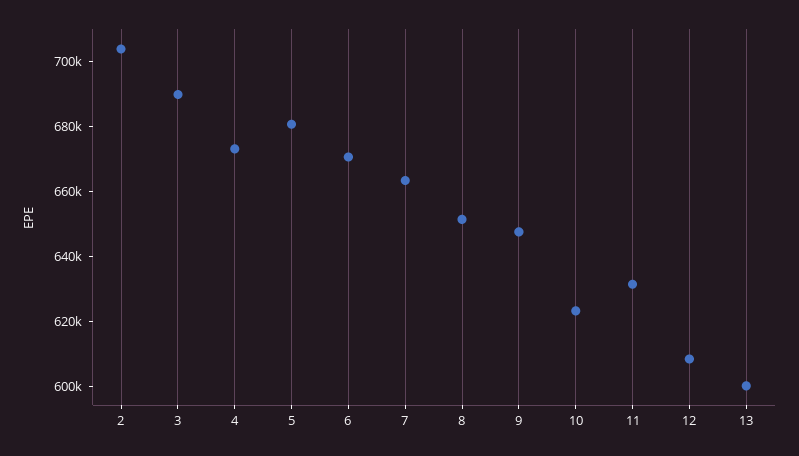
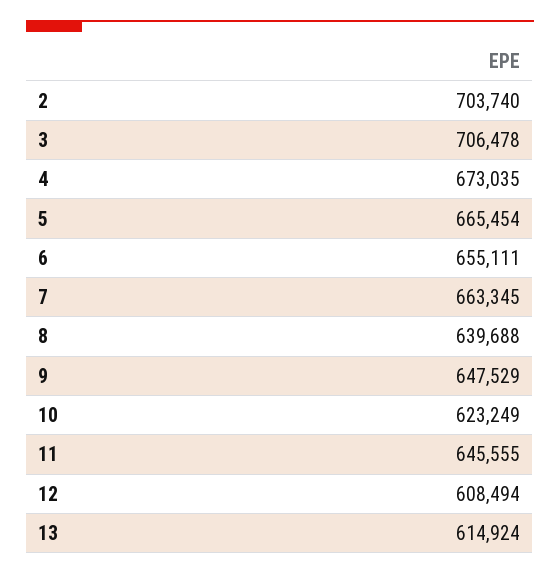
  {
    "2": 703740,
-   "3": 690000,
+   "3": 706478,
    "4": 673035,
-   "5": 680000,
+   "5": 665454,
-   "6": 670000,
+   "6": 655111,
    "7": 663345,
-   "8": 650000,
+   "8": 639688,
    "9": 647529,
    "10": 623249,
-   "11": 630000,
+   "11": 645555,
    "12": 608494,
-   "13": 600000
+   "13": 614924
  }

